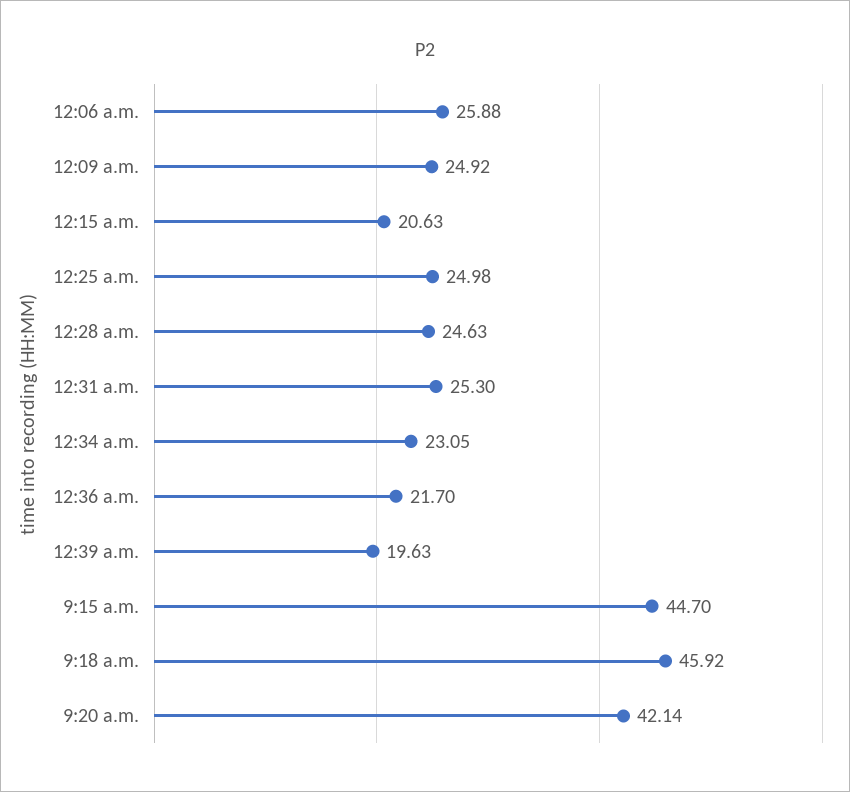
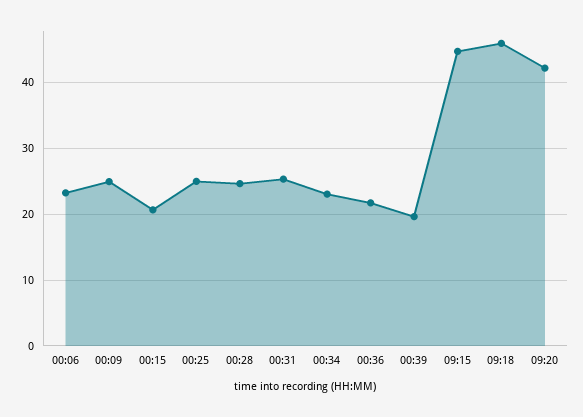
  {
-   "12:06 a.m.": 25.88,
+   "12:06 a.m.": 23,
    "12:09 a.m.": 24.92,
    "12:15 a.m.": 20.63,
    "12:25 a.m.": 24.98,
    "12:28 a.m.": 24.63,
    "12:31 a.m.": 25.3,
    "12:34 a.m.": 23.05,
    "12:36 a.m.": 21.7,
    "12:39 a.m.": 19.63,
    "9:15 a.m.": 44.7,
    "9:18 a.m.": 45.92,
    "9:20 a.m.": 42.14
  }

